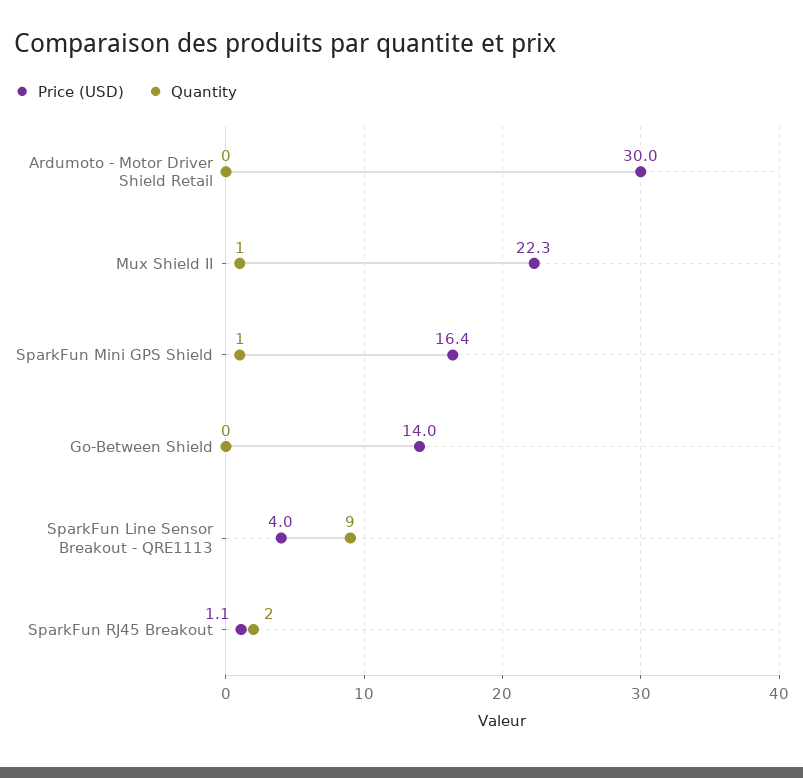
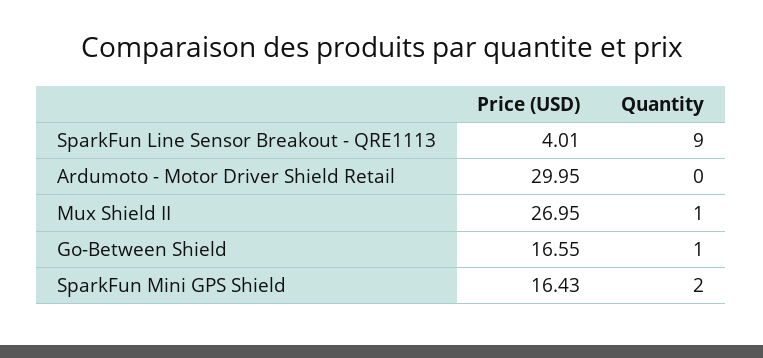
  {
    "Price (USD)": {
      "Ardumoto - Motor Driver Shield Retail": 29.95,
-     "Mux Shield II": 22.3,
+     "Mux Shield II": 26.95,
      "SparkFun Mini GPS Shield": 16.43,
-     "Go-Between Shield": 14,
+     "Go-Between Shield": 16.55,
-     "SparkFun Line Sensor Breakout - QRE1113": 4.01,
+     "SparkFun Line Sensor Breakout - QRE1113": 4.01
-     "SparkFun RJ45 Breakout": 1.1
    },
    "Quantity": {
      "Ardumoto - Motor Driver Shield Retail": 0,
      "Mux Shield II": 1,
-     "SparkFun Mini GPS Shield": 1,
+     "SparkFun Mini GPS Shield": 2,
-     "Go-Between Shield": 0,
+     "Go-Between Shield": 1,
-     "SparkFun Line Sensor Breakout - QRE1113": 9,
+     "SparkFun Line Sensor Breakout - QRE1113": 9
-     "SparkFun RJ45 Breakout": 2
    }
  }

